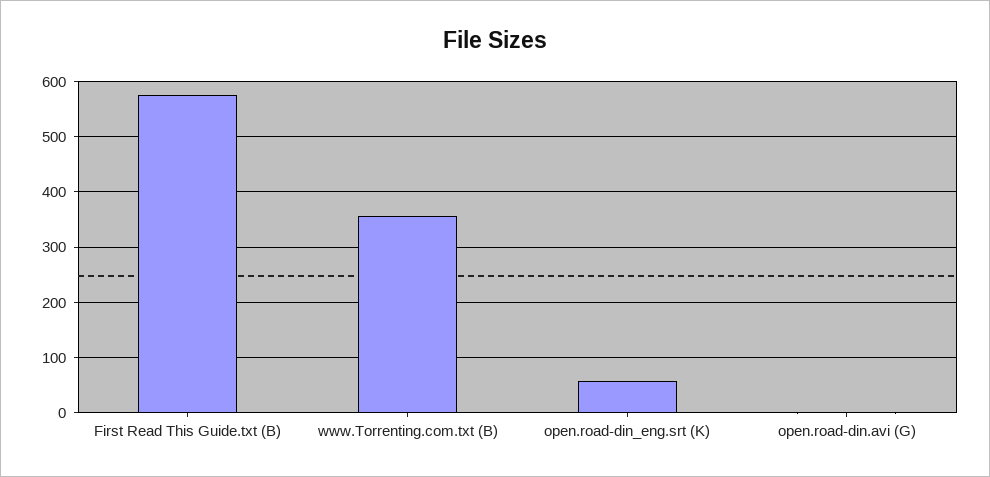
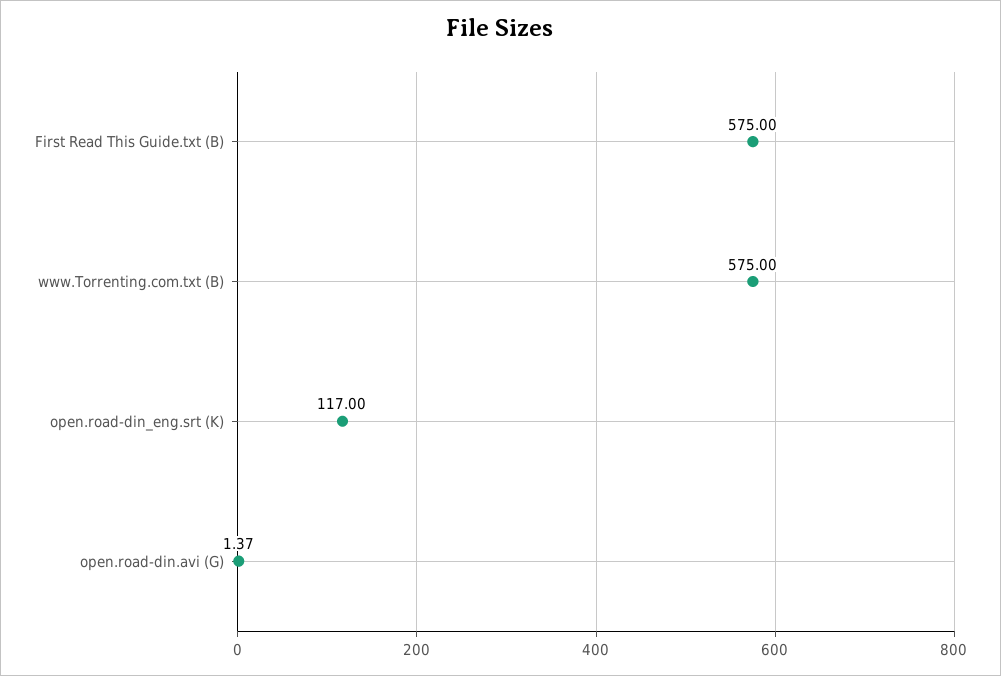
  {
    "First Read This Guide.txt (B)": 575,
-   "www.Torrenting.com.txt (B)": 360,
+   "www.Torrenting.com.txt (B)": 575,
-   "open.road-din_eng.srt (K)": 60,
+   "open.road-din_eng.srt (K)": 117,
    "open.road-din.avi (G)": 1.37
  }

